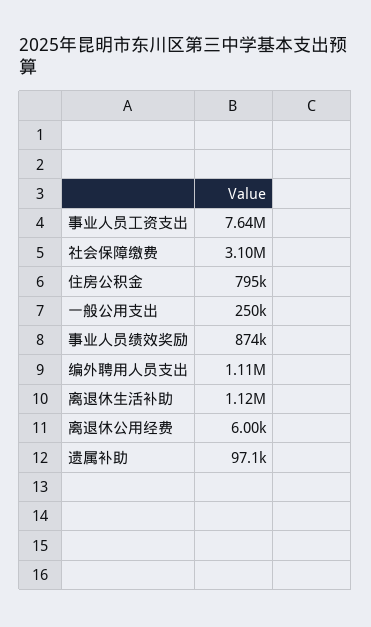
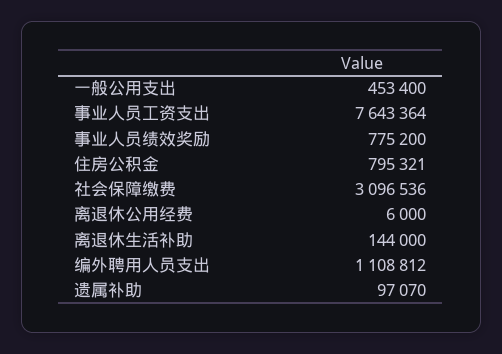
  {
    "事业人员工资支出": 7643364,
    "社会保障缴费": 3096536,
    "住房公积金": 795321,
-   "一般公用支出": 250000,
+   "一般公用支出": 453400,
-   "事业人员绩效奖励": 874000,
+   "事业人员绩效奖励": 775200,
    "编外聘用人员支出": 1108812,
-   "离退休生活补助": 1120000,
+   "离退休生活补助": 144000,
    "离退休公用经费": 6000,
    "遗属补助": 97070
  }

